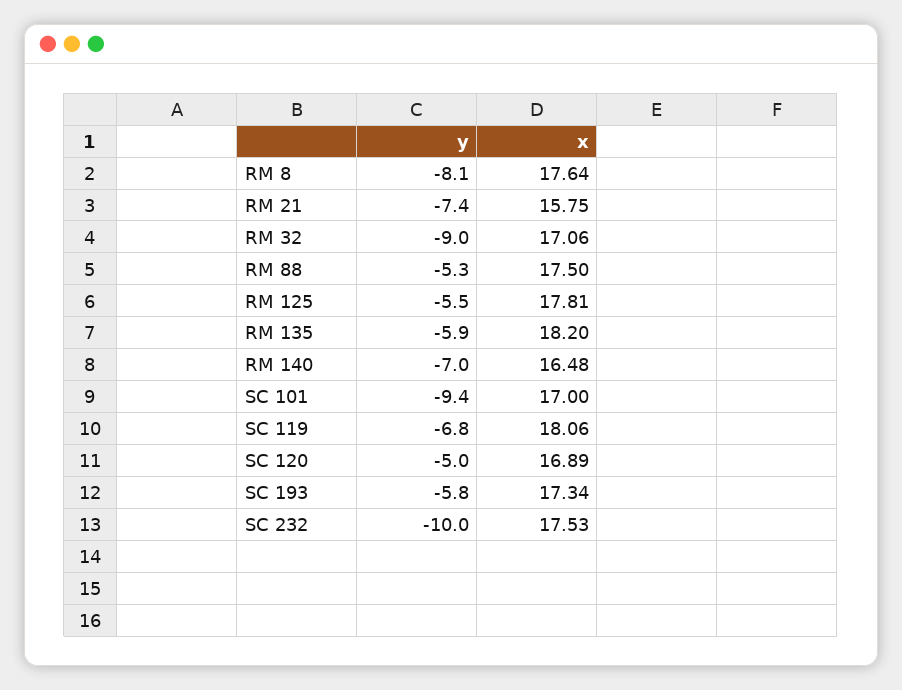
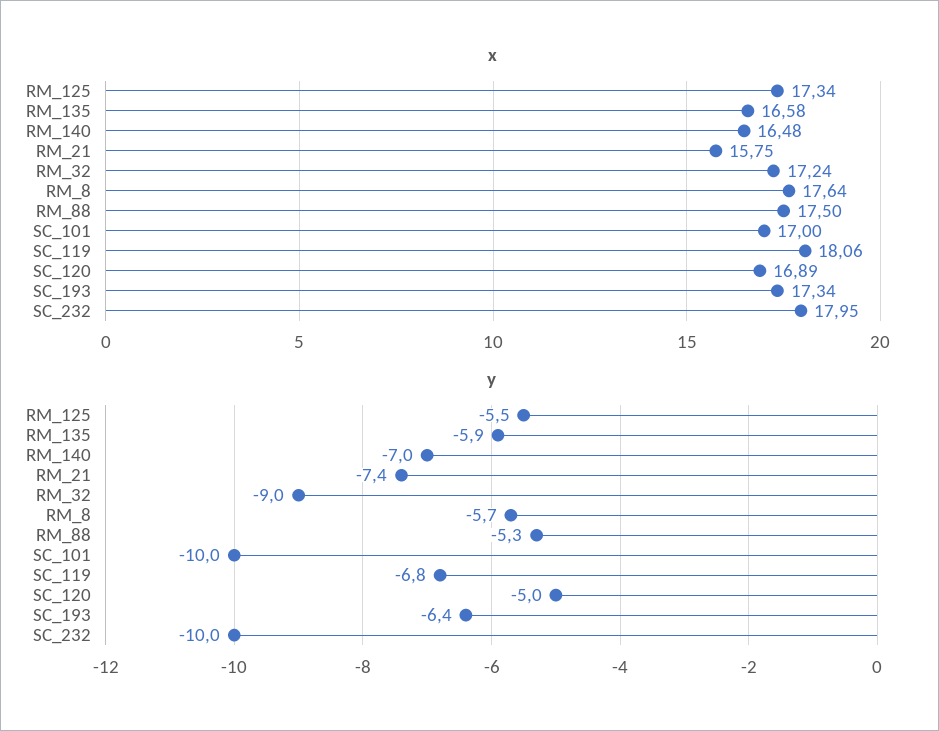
  {
    "y": {
-     "RM 8": -8.1,
+     "RM 8": -5.7,
      "RM 21": -7.4,
      "RM 32": -9,
      "RM 88": -5.3,
      "RM 125": -5.5,
      "RM 135": -5.9,
      "RM 140": -7,
-     "SC 101": -9.4,
+     "SC 101": -10,
      "SC 119": -6.8,
      "SC 120": -5,
-     "SC 193": -5.8,
+     "SC 193": -6.4,
      "SC 232": -10
    },
    "x": {
      "RM 8": 17.64,
      "RM 21": 15.75,
-     "RM 32": 17.06,
+     "RM 32": 17.24,
      "RM 88": 17.5,
-     "RM 125": 17.81,
+     "RM 125": 17.34,
-     "RM 135": 18.2,
+     "RM 135": 16.58,
      "RM 140": 16.48,
      "SC 101": 17,
      "SC 119": 18.06,
      "SC 120": 16.89,
      "SC 193": 17.34,
-     "SC 232": 17.53
+     "SC 232": 17.95
    }
  }

